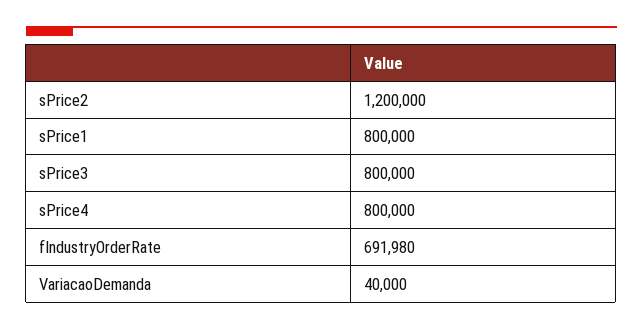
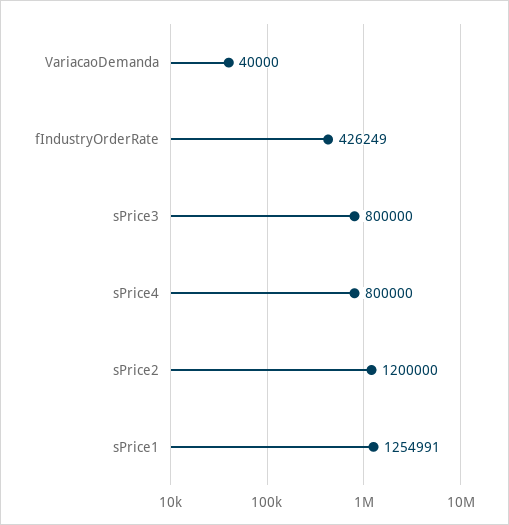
  {
    "sPrice2": 1200000,
-   "sPrice1": 800000,
+   "sPrice1": 1254991,
    "sPrice3": 800000,
    "sPrice4": 800000,
-   "fIndustryOrderRate": 691980,
+   "fIndustryOrderRate": 426249,
    "VariacaoDemanda": 40000
  }

